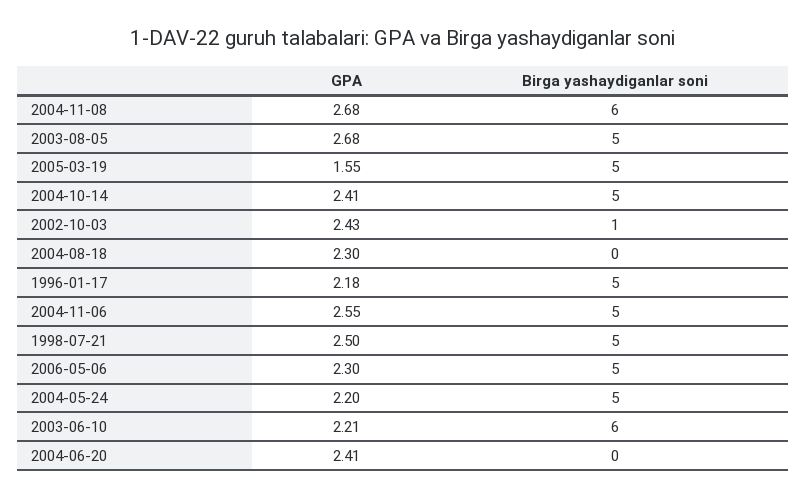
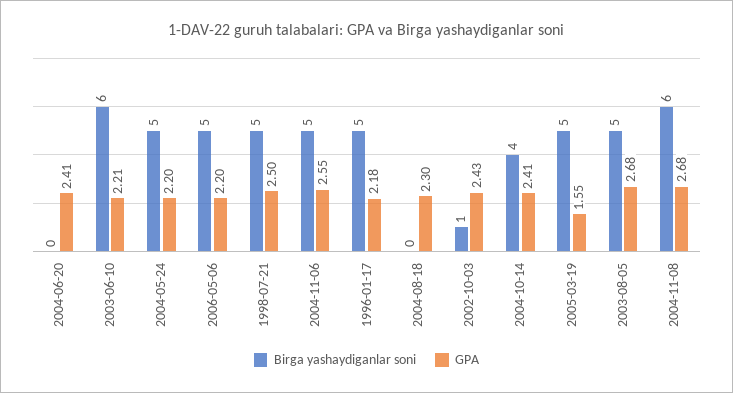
  {
    "GPA": {
      "2004-11-08": 2.68,
      "2003-08-05": 2.68,
      "2005-03-19": 1.55,
      "2004-10-14": 2.41,
      "2002-10-03": 2.43,
      "2004-08-18": 2.3,
      "1996-01-17": 2.18,
      "2004-11-06": 2.55,
      "1998-07-21": 2.5,
-     "2006-05-06": 2.3,
+     "2006-05-06": 2.2,
      "2004-05-24": 2.2,
      "2003-06-10": 2.21,
      "2004-06-20": 2.41
    },
    "Birga yashaydiganlar soni": {
      "2004-11-08": 6,
      "2003-08-05": 5,
      "2005-03-19": 5,
-     "2004-10-14": 5,
+     "2004-10-14": 4,
      "2002-10-03": 1,
      "2004-08-18": 0,
      "1996-01-17": 5,
      "2004-11-06": 5,
      "1998-07-21": 5,
      "2006-05-06": 5,
      "2004-05-24": 5,
      "2003-06-10": 6,
      "2004-06-20": 0
    }
  }

